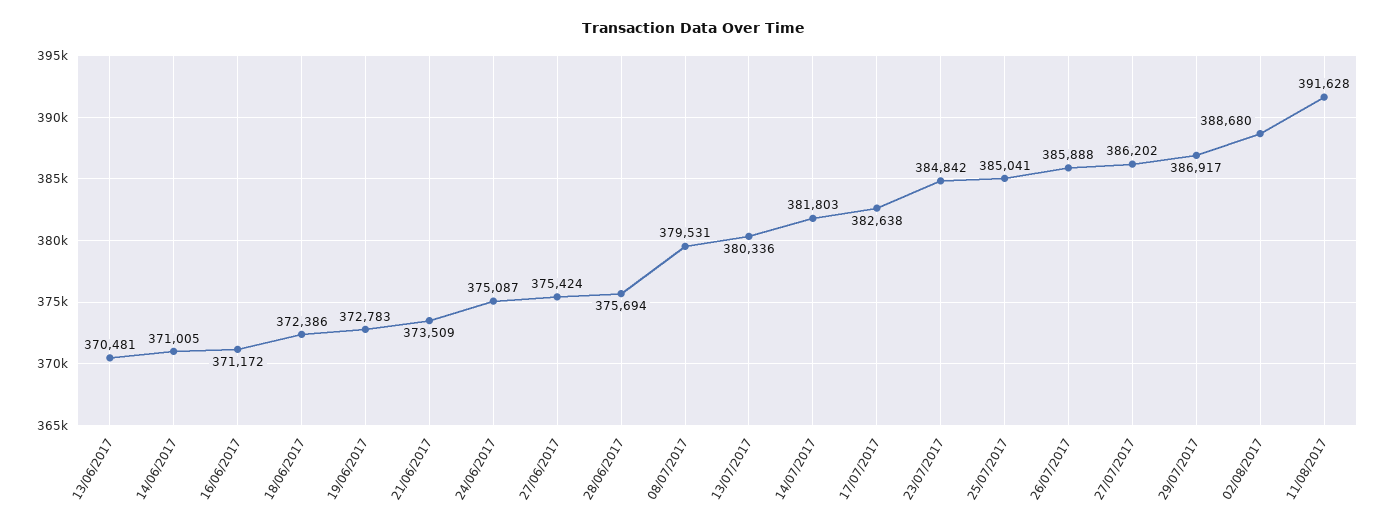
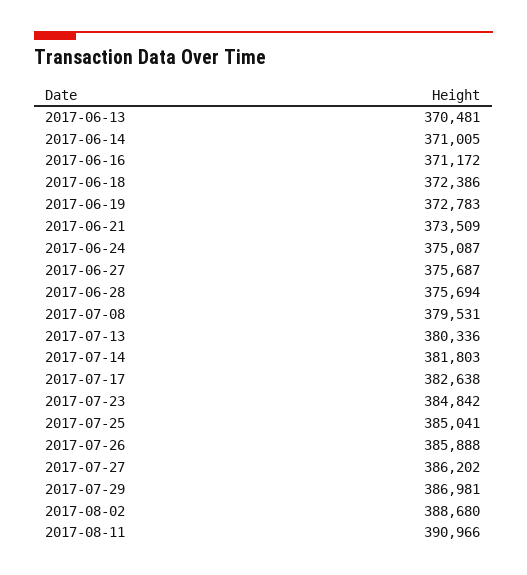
  {
    "13/06/2017": 370481,
    "14/06/2017": 371005,
    "16/06/2017": 371172,
    "18/06/2017": 372386,
    "19/06/2017": 372783,
    "21/06/2017": 373509,
    "24/06/2017": 375087,
-   "27/06/2017": 375424,
+   "27/06/2017": 375687,
    "28/06/2017": 375694,
    "08/07/2017": 379531,
    "13/07/2017": 380336,
    "14/07/2017": 381803,
    "17/07/2017": 382638,
    "23/07/2017": 384842,
    "25/07/2017": 385041,
    "26/07/2017": 385888,
    "27/07/2017": 386202,
-   "29/07/2017": 386917,
+   "29/07/2017": 386981,
    "02/08/2017": 388680,
-   "11/08/2017": 391628
+   "11/08/2017": 390966
  }

